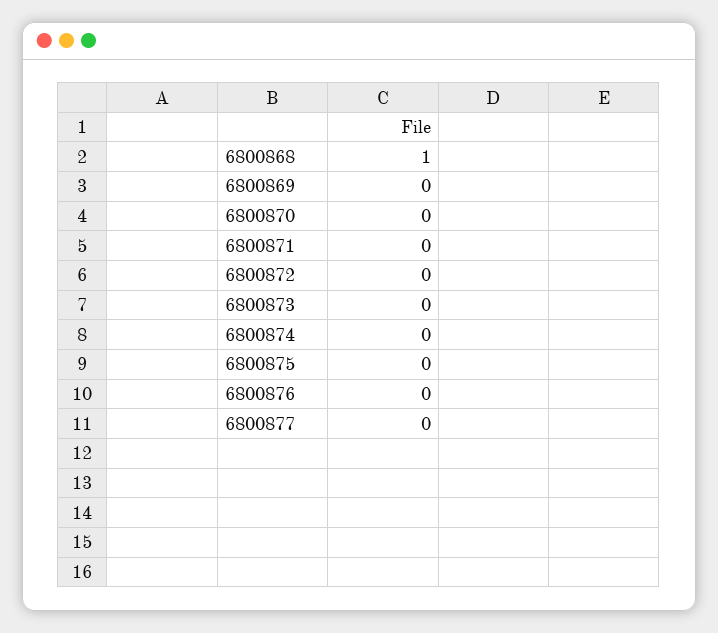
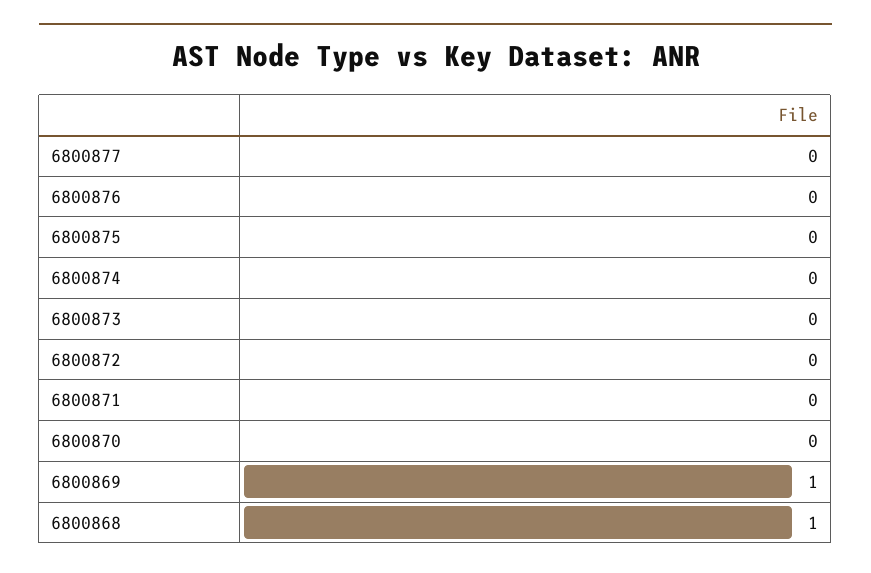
  {
    "6800868": 1,
-   "6800869": 0,
+   "6800869": 1,
    "6800870": 0,
    "6800871": 0,
    "6800872": 0,
    "6800873": 0,
    "6800874": 0,
    "6800875": 0,
    "6800876": 0,
    "6800877": 0
  }

